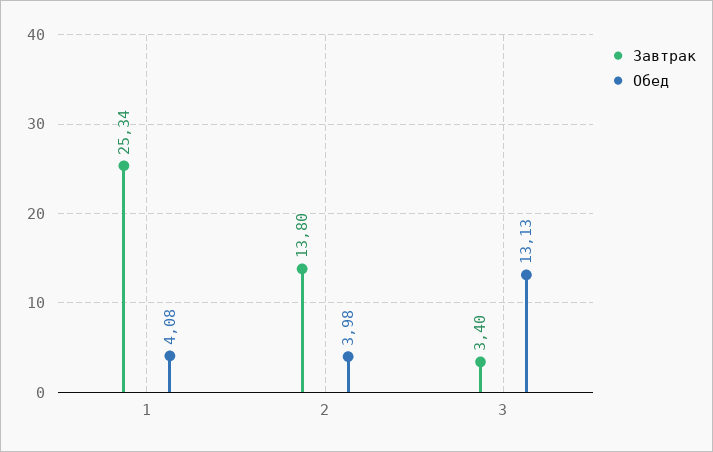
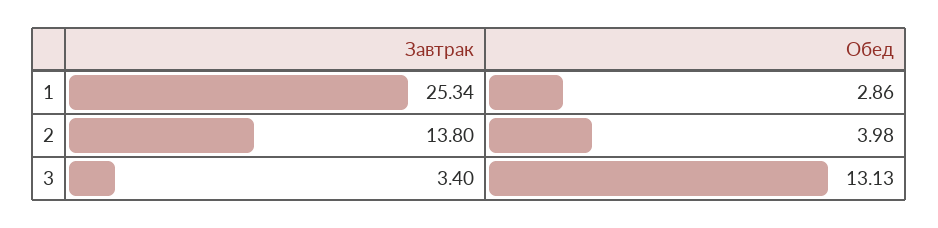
  {
    "Завтрак": {
      "1": 25.34,
      "2": 13.8,
      "3": 3.4
    },
    "Обед": {
-     "1": 4.08,
+     "1": 2.86,
      "2": 3.98,
      "3": 13.13
    }
  }

